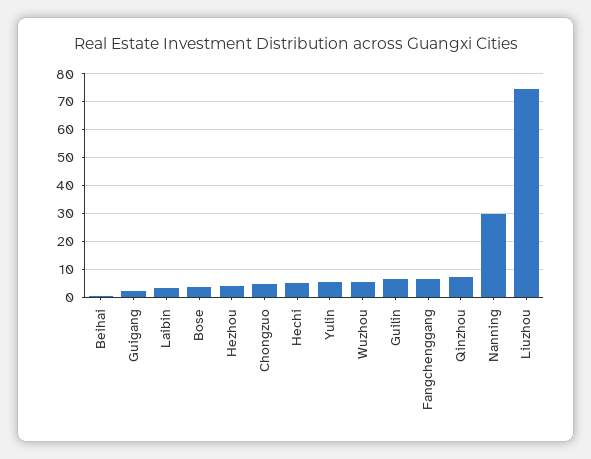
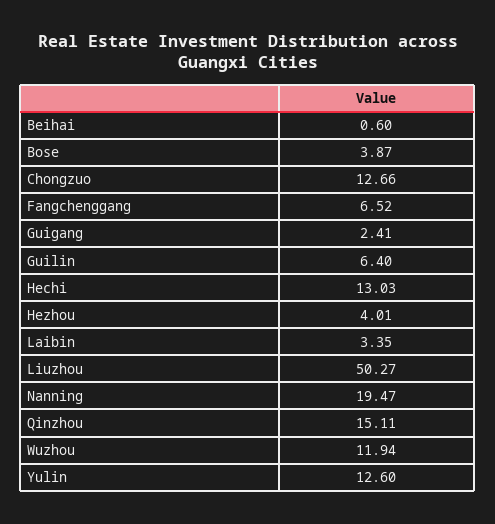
  {
    "Beihai": 0.6,
    "Guigang": 2.41,
    "Laibin": 3.35,
    "Bose": 3.87,
    "Hezhou": 4.01,
-   "Chongzuo": 5,
+   "Chongzuo": 12.66,
-   "Hechi": 5,
+   "Hechi": 13.03,
-   "Yulin": 5,
+   "Yulin": 12.6,
-   "Wuzhou": 5,
+   "Wuzhou": 11.94,
    "Guilin": 6.4,
    "Fangchenggang": 6.52,
-   "Qinzhou": 7.5,
+   "Qinzhou": 15.11,
-   "Nanning": 30,
+   "Nanning": 19.47,
-   "Liuzhou": 75
+   "Liuzhou": 50.27
  }

